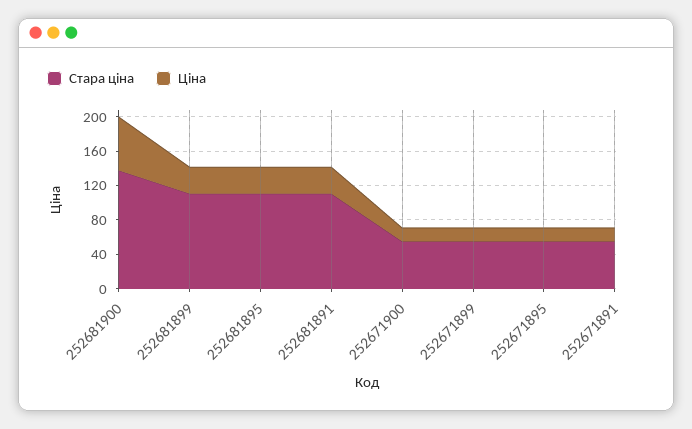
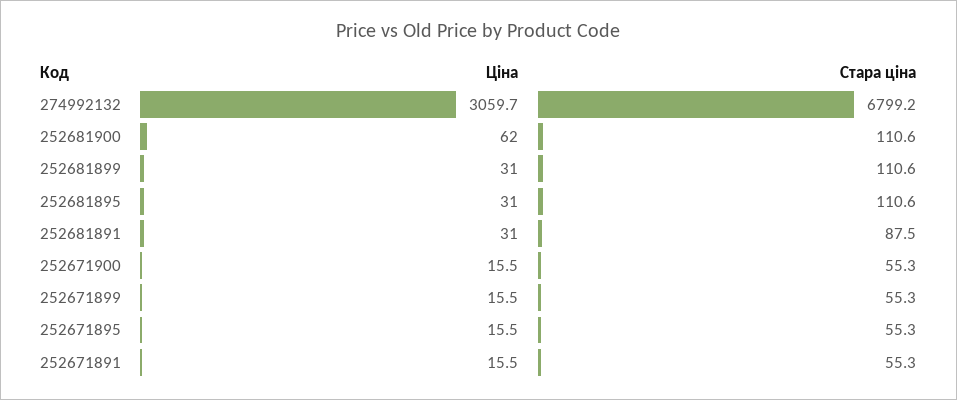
  {
    "Стара ціна": {
-     "252681900": 140,
+     "252681900": 110.6,
      "252681899": 110.6,
      "252681895": 110.6,
-     "252681891": 110,
+     "252681891": 87.5,
      "252671900": 55.3,
      "252671899": 55.3,
      "252671895": 55.3,
-     "252671891": 55.3
+     "252671891": 55.3,
+     "274992132": 6799.2
    },
    "Ціна": {
      "252681900": 62,
      "252681899": 31,
      "252681895": 31,
      "252681891": 31,
      "252671900": 15.5,
      "252671899": 15.5,
      "252671895": 15.5,
-     "252671891": 15.5
+     "252671891": 15.5,
+     "274992132": 3059.7
    }
  }

